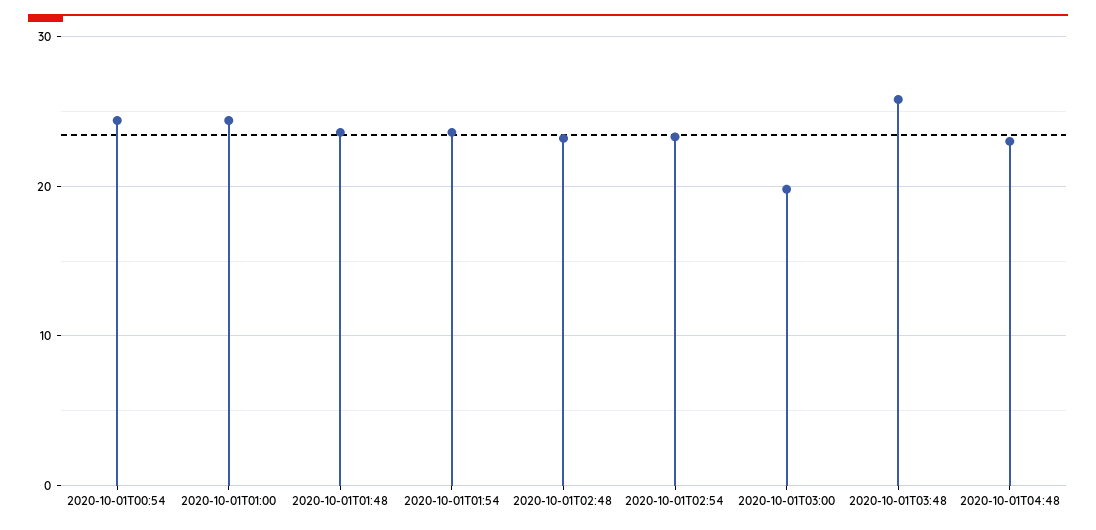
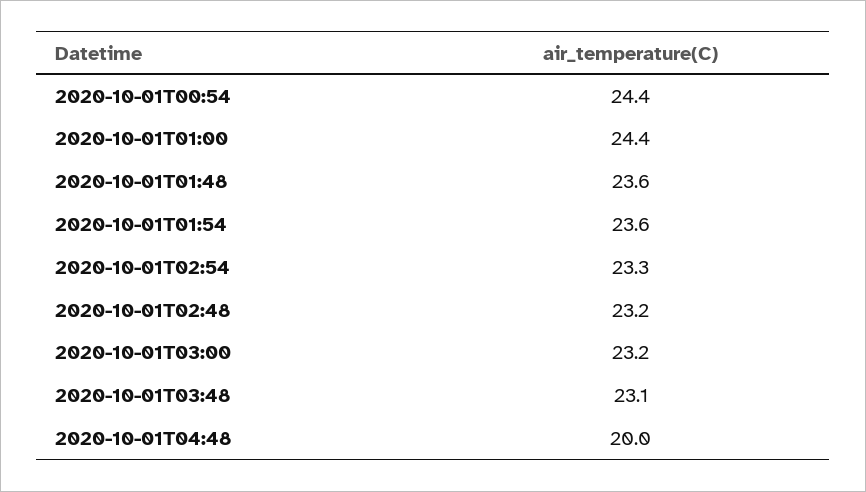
  {
    "2020-10-01T00:54": 24.4,
    "2020-10-01T01:00": 24.4,
    "2020-10-01T01:48": 23.6,
    "2020-10-01T01:54": 23.6,
    "2020-10-01T02:48": 23.2,
    "2020-10-01T02:54": 23.3,
-   "2020-10-01T03:00": 20,
+   "2020-10-01T03:00": 23.2,
-   "2020-10-01T03:48": 26,
+   "2020-10-01T03:48": 23.1,
-   "2020-10-01T04:48": 23
+   "2020-10-01T04:48": 20
  }

